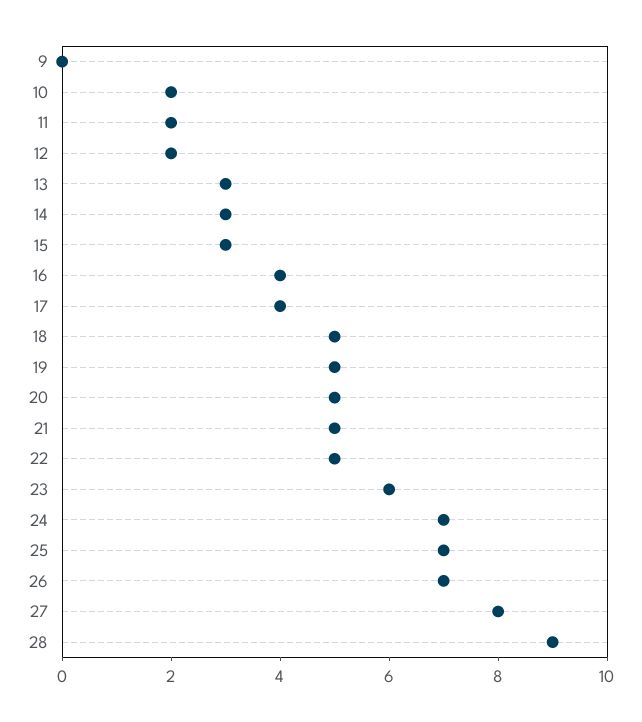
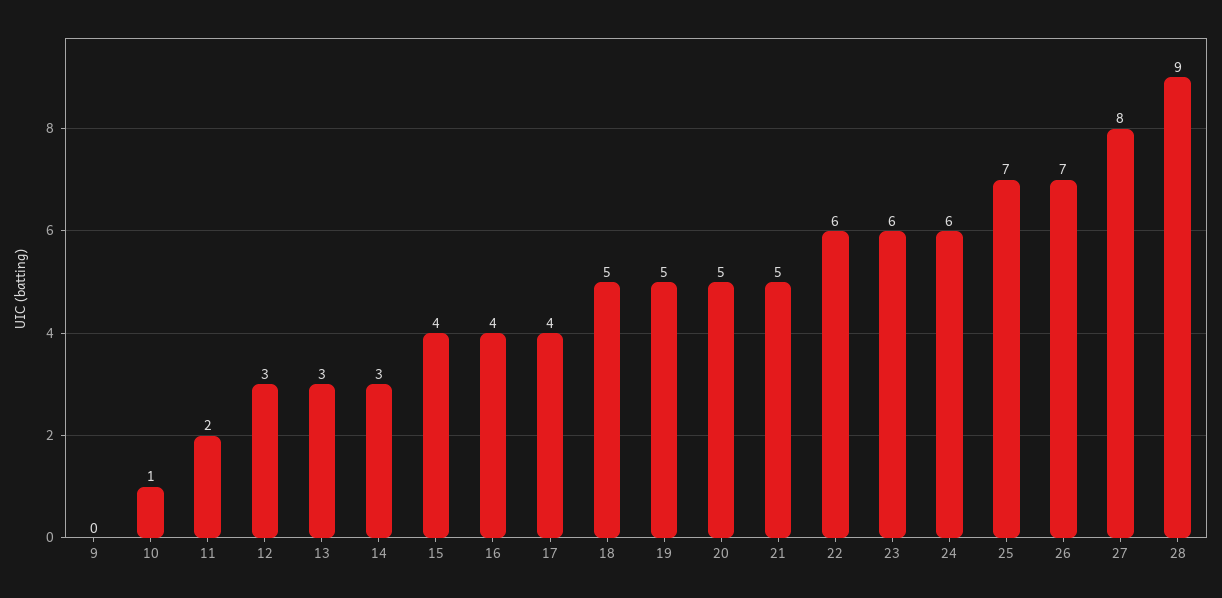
  {
    "9": 0,
-   "10": 2,
+   "10": 1,
    "11": 2,
-   "12": 2,
+   "12": 3,
    "13": 3,
    "14": 3,
-   "15": 3,
+   "15": 4,
    "16": 4,
    "17": 4,
    "18": 5,
    "19": 5,
    "20": 5,
    "21": 5,
-   "22": 5,
+   "22": 6,
    "23": 6,
-   "24": 7,
+   "24": 6,
    "25": 7,
    "26": 7,
    "27": 8,
    "28": 9
  }

